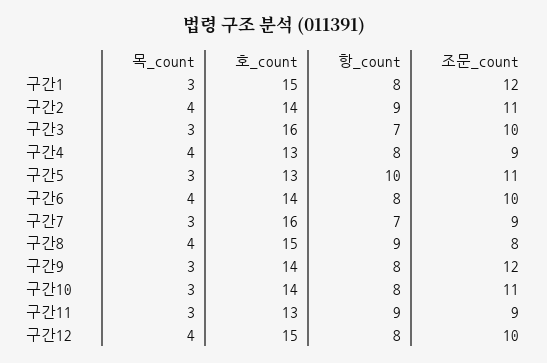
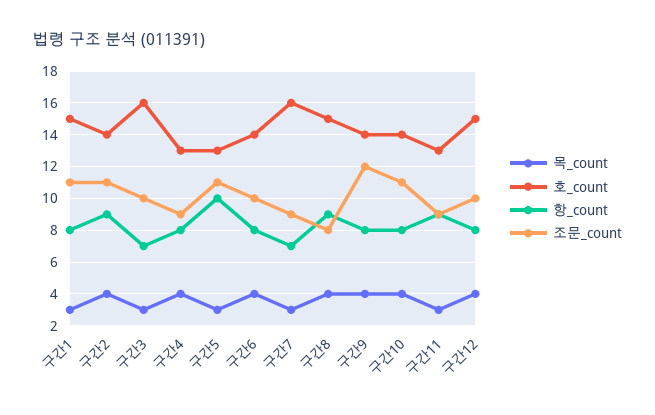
  {
    "목_count": {
      "구간1": 3,
      "구간2": 4,
      "구간3": 3,
      "구간4": 4,
      "구간5": 3,
      "구간6": 4,
      "구간7": 3,
      "구간8": 4,
-     "구간9": 3,
+     "구간9": 4,
-     "구간10": 3,
+     "구간10": 4,
      "구간11": 3,
      "구간12": 4
    },
    "호_count": {
      "구간1": 15,
      "구간2": 14,
      "구간3": 16,
      "구간4": 13,
      "구간5": 13,
      "구간6": 14,
      "구간7": 16,
      "구간8": 15,
      "구간9": 14,
      "구간10": 14,
      "구간11": 13,
      "구간12": 15
    },
    "항_count": {
      "구간1": 8,
      "구간2": 9,
      "구간3": 7,
      "구간4": 8,
      "구간5": 10,
      "구간6": 8,
      "구간7": 7,
      "구간8": 9,
      "구간9": 8,
      "구간10": 8,
      "구간11": 9,
      "구간12": 8
    },
    "조문_count": {
-     "구간1": 12,
+     "구간1": 11,
      "구간2": 11,
      "구간3": 10,
      "구간4": 9,
      "구간5": 11,
      "구간6": 10,
      "구간7": 9,
      "구간8": 8,
      "구간9": 12,
      "구간10": 11,
      "구간11": 9,
      "구간12": 10
    }
  }

